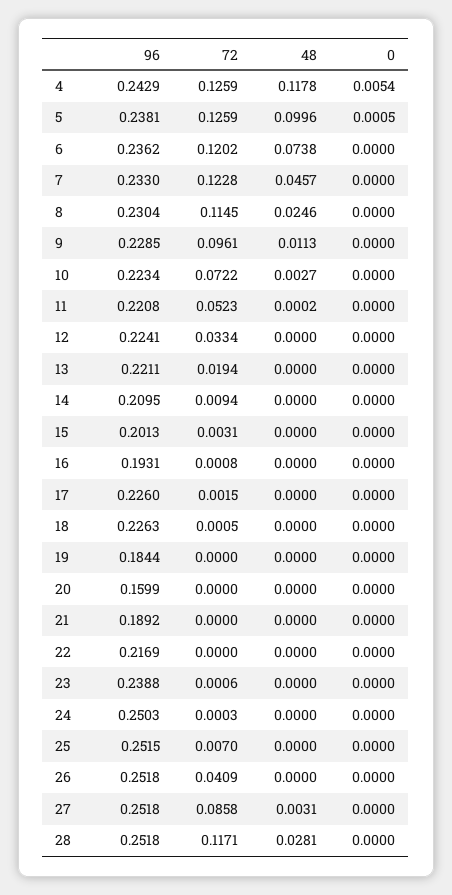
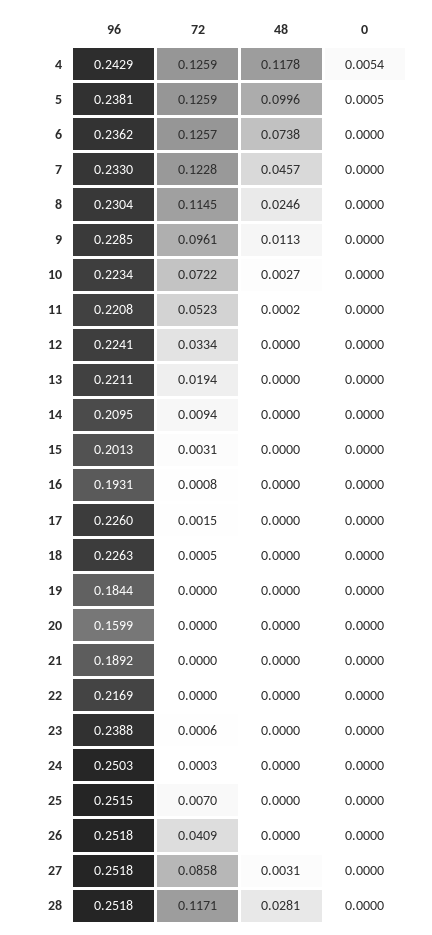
  {
    "96": {
      "4": 0.2429,
      "5": 0.2381,
      "6": 0.2362,
      "7": 0.233,
      "8": 0.2304,
      "9": 0.2285,
      "10": 0.2234,
      "11": 0.2208,
      "12": 0.2241,
      "13": 0.2211,
      "14": 0.2095,
      "15": 0.2013,
      "16": 0.1931,
      "17": 0.226,
      "18": 0.2263,
      "19": 0.1844,
      "20": 0.1599,
      "21": 0.1892,
      "22": 0.2169,
      "23": 0.2388,
      "24": 0.2503,
      "25": 0.2515,
      "26": 0.2518,
      "27": 0.2518,
      "28": 0.2518
    },
    "72": {
      "4": 0.1259,
      "5": 0.1259,
-     "6": 0.1202,
+     "6": 0.1257,
      "7": 0.1228,
      "8": 0.1145,
      "9": 0.0961,
      "10": 0.0722,
      "11": 0.0523,
      "12": 0.0334,
      "13": 0.0194,
      "14": 0.0094,
      "15": 0.0031,
      "16": 0.0008,
      "17": 0.0015,
      "18": 0.0005,
      "19": 0,
      "20": 0,
      "21": 0,
      "22": 0,
      "23": 0.0006,
      "24": 0.0003,
      "25": 0.007,
      "26": 0.0409,
      "27": 0.0858,
      "28": 0.1171
    },
    "48": {
      "4": 0.1178,
      "5": 0.0996,
      "6": 0.0738,
      "7": 0.0457,
      "8": 0.0246,
      "9": 0.0113,
      "10": 0.0027,
      "11": 0.0002,
      "12": 0,
      "13": 0,
      "14": 0,
      "15": 0,
      "16": 0,
      "17": 0,
      "18": 0,
      "19": 0,
      "20": 0,
      "21": 0,
      "22": 0,
      "23": 0,
      "24": 0,
      "25": 0,
      "26": 0,
      "27": 0.0031,
      "28": 0.0281
    },
    "0": {
      "4": 0.0054,
      "5": 0.0005,
      "6": 0,
      "7": 0,
      "8": 0,
      "9": 0,
      "10": 0,
      "11": 0,
      "12": 0,
      "13": 0,
      "14": 0,
      "15": 0,
      "16": 0,
      "17": 0,
      "18": 0,
      "19": 0,
      "20": 0,
      "21": 0,
      "22": 0,
      "23": 0,
      "24": 0,
      "25": 0,
      "26": 0,
      "27": 0,
      "28": 0
    }
  }

